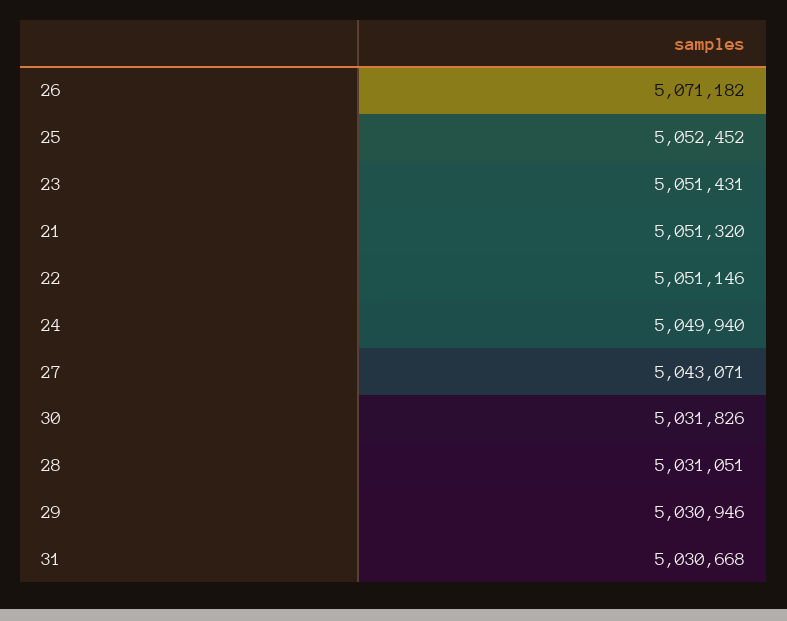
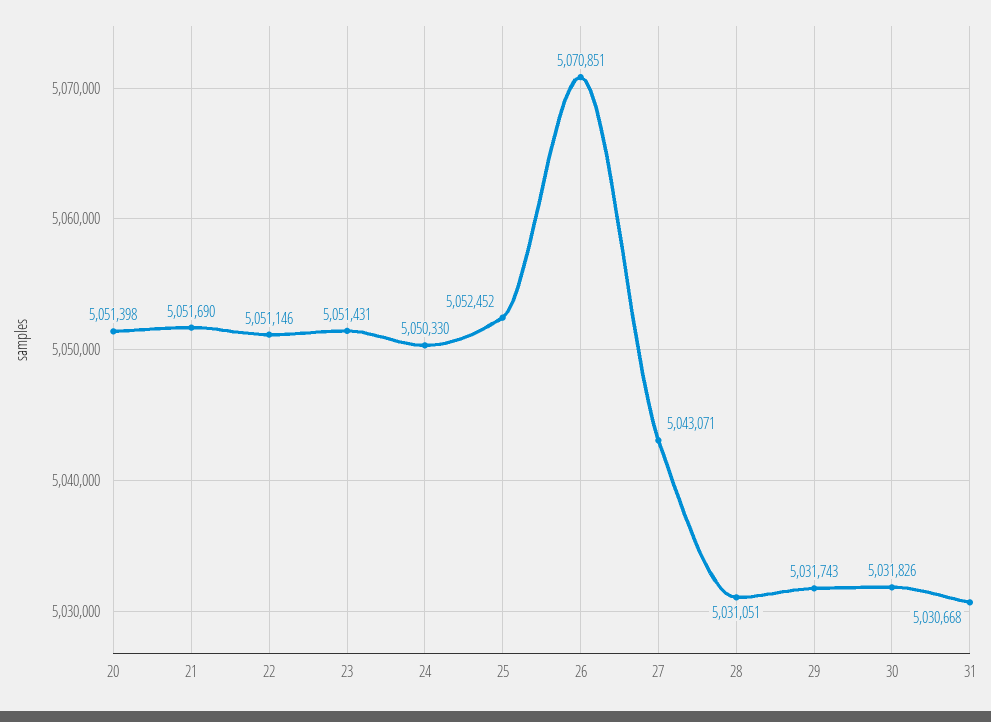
  {
-   "26": 5071182,
+   "26": 5070851,
    "25": 5052452,
    "23": 5051431,
-   "21": 5051320,
+   "21": 5051690,
    "22": 5051146,
-   "24": 5049940,
+   "24": 5050330,
    "27": 5043071,
    "30": 5031826,
    "28": 5031051,
-   "29": 5030946,
+   "29": 5031743,
-   "31": 5030668
+   "31": 5030668,
+   "20": 5051398
  }

